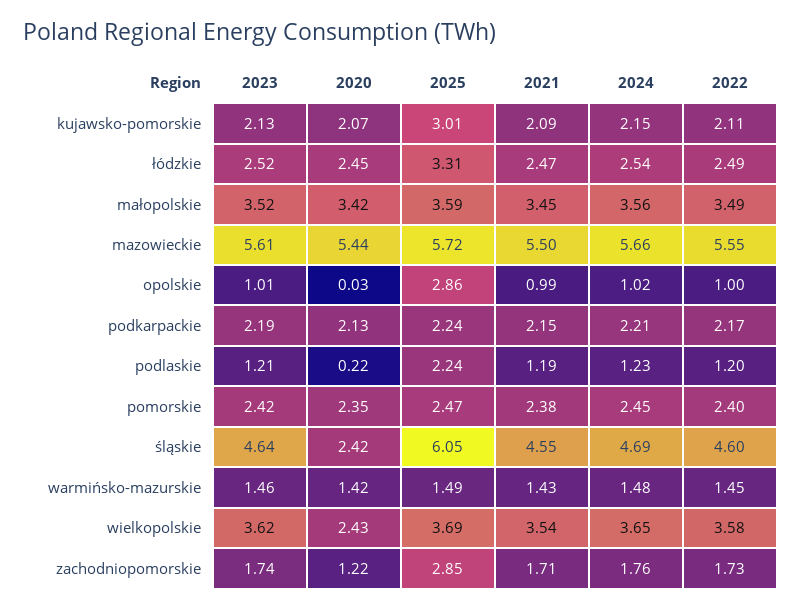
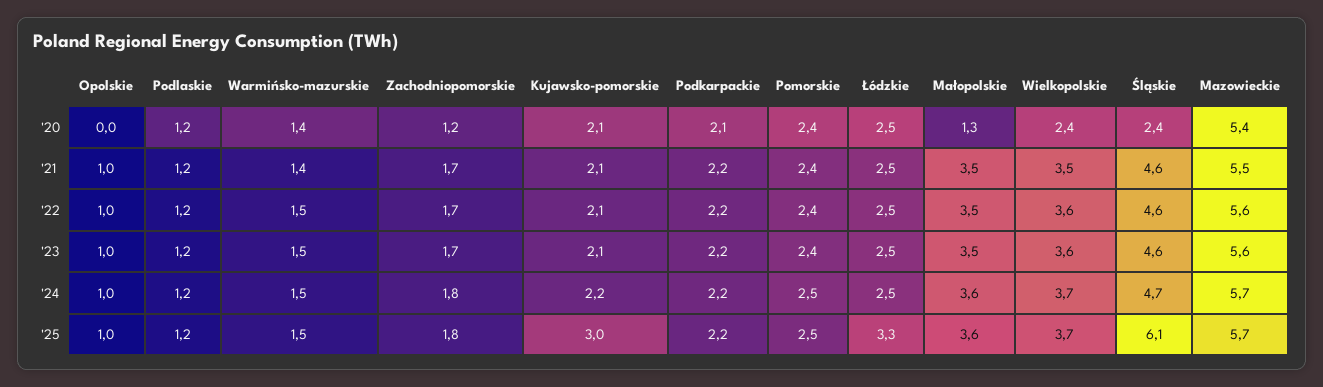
  {
    "2023": {
      "kujawsko-pomorskie": 2.13,
      "łódzkie": 2.52,
      "małopolskie": 3.52,
      "mazowieckie": 5.61,
      "opolskie": 1.01,
      "podkarpackie": 2.19,
      "podlaskie": 1.21,
      "pomorskie": 2.42,
      "śląskie": 4.64,
      "warmińsko-mazurskie": 1.46,
      "wielkopolskie": 3.62,
      "zachodniopomorskie": 1.74
    },
    "2020": {
      "kujawsko-pomorskie": 2.07,
      "łódzkie": 2.45,
-     "małopolskie": 3.42,
+     "małopolskie": 1.3,
      "mazowieckie": 5.44,
      "opolskie": 0.03,
      "podkarpackie": 2.13,
-     "podlaskie": 0.22,
+     "podlaskie": 1.2,
      "pomorskie": 2.35,
      "śląskie": 2.42,
      "warmińsko-mazurskie": 1.42,
      "wielkopolskie": 2.43,
      "zachodniopomorskie": 1.22
    },
    "2025": {
      "kujawsko-pomorskie": 3.01,
      "łódzkie": 3.31,
      "małopolskie": 3.59,
      "mazowieckie": 5.72,
-     "opolskie": 2.86,
+     "opolskie": 1,
      "podkarpackie": 2.24,
-     "podlaskie": 2.24,
+     "podlaskie": 1.2,
      "pomorskie": 2.47,
      "śląskie": 6.05,
      "warmińsko-mazurskie": 1.49,
      "wielkopolskie": 3.69,
-     "zachodniopomorskie": 2.85
+     "zachodniopomorskie": 1.8
    },
    "2021": {
      "kujawsko-pomorskie": 2.09,
      "łódzkie": 2.47,
      "małopolskie": 3.45,
      "mazowieckie": 5.5,
      "opolskie": 0.99,
      "podkarpackie": 2.15,
      "podlaskie": 1.19,
      "pomorskie": 2.38,
      "śląskie": 4.55,
      "warmińsko-mazurskie": 1.43,
      "wielkopolskie": 3.54,
      "zachodniopomorskie": 1.71
    },
    "2024": {
      "kujawsko-pomorskie": 2.15,
      "łódzkie": 2.54,
      "małopolskie": 3.56,
      "mazowieckie": 5.66,
      "opolskie": 1.02,
      "podkarpackie": 2.21,
      "podlaskie": 1.23,
      "pomorskie": 2.45,
      "śląskie": 4.69,
      "warmińsko-mazurskie": 1.48,
      "wielkopolskie": 3.65,
      "zachodniopomorskie": 1.76
    },
    "2022": {
      "kujawsko-pomorskie": 2.11,
      "łódzkie": 2.49,
      "małopolskie": 3.49,
      "mazowieckie": 5.55,
      "opolskie": 1,
      "podkarpackie": 2.17,
      "podlaskie": 1.2,
      "pomorskie": 2.4,
      "śląskie": 4.6,
      "warmińsko-mazurskie": 1.45,
      "wielkopolskie": 3.58,
      "zachodniopomorskie": 1.73
    }
  }

